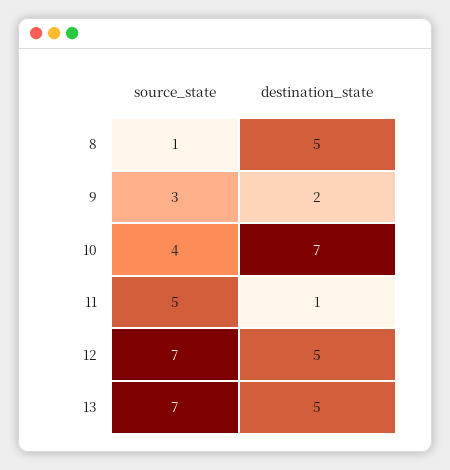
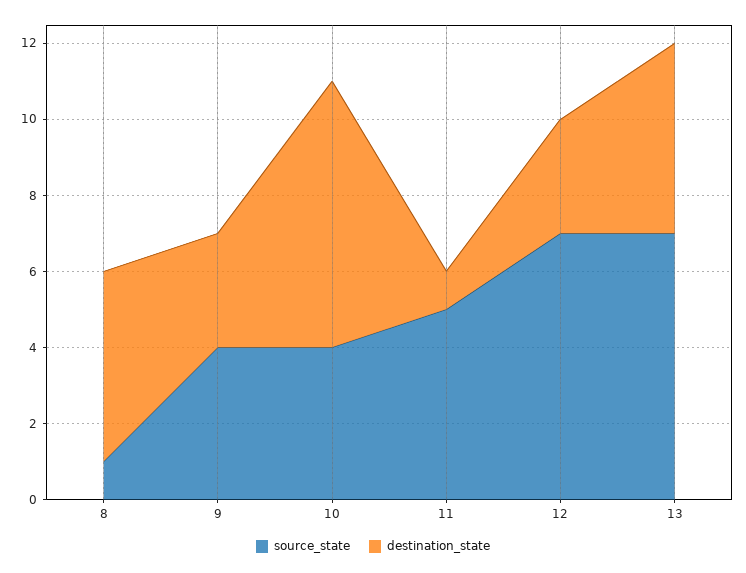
  {
    "source_state": {
      "8": 1,
-     "9": 3,
+     "9": 4,
      "10": 4,
      "11": 5,
      "12": 7,
      "13": 7
    },
    "destination_state": {
      "8": 5,
-     "9": 2,
+     "9": 3,
      "10": 7,
      "11": 1,
-     "12": 5,
+     "12": 3,
      "13": 5
    }
  }

